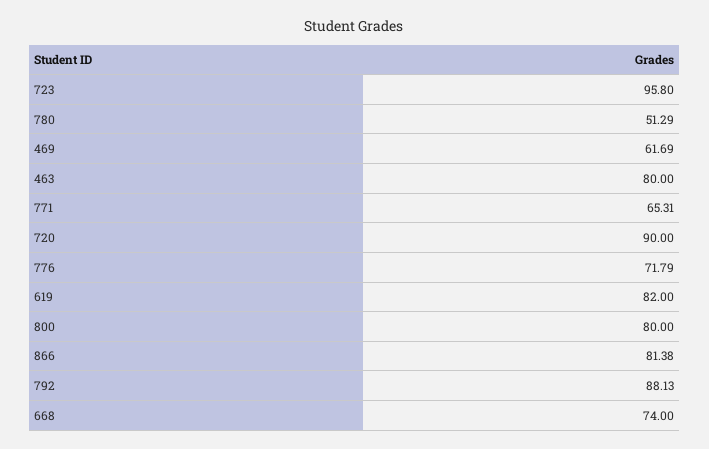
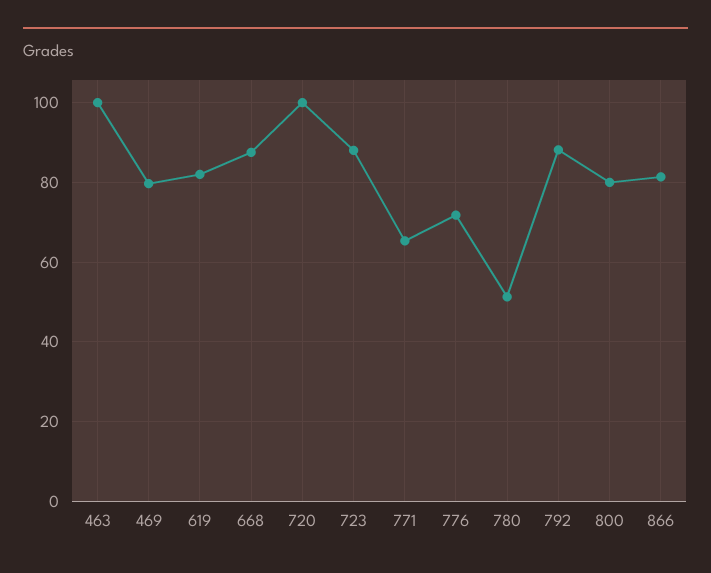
  {
-   "723": 95.8,
+   "723": 88,
    "780": 51.29,
-   "469": 61.69,
+   "469": 80,
-   "463": 80,
+   "463": 100,
    "771": 65.31,
-   "720": 90,
+   "720": 100,
    "776": 71.79,
    "619": 82,
    "800": 80,
    "866": 81.38,
    "792": 88.13,
-   "668": 74
+   "668": 88
  }

